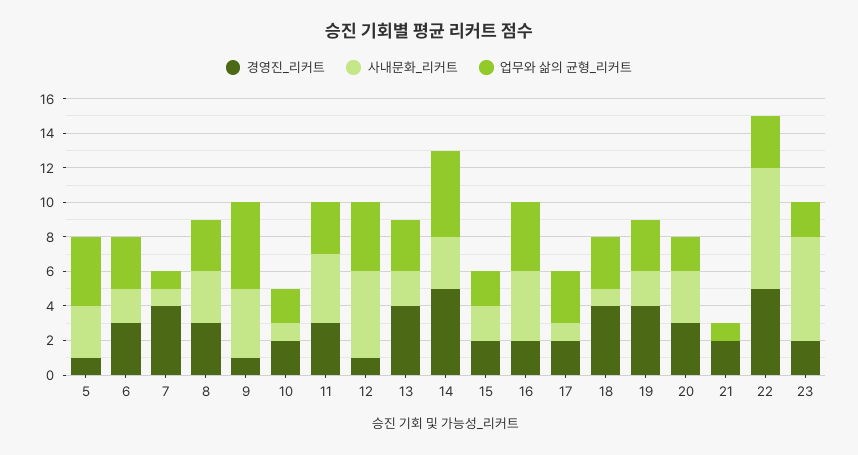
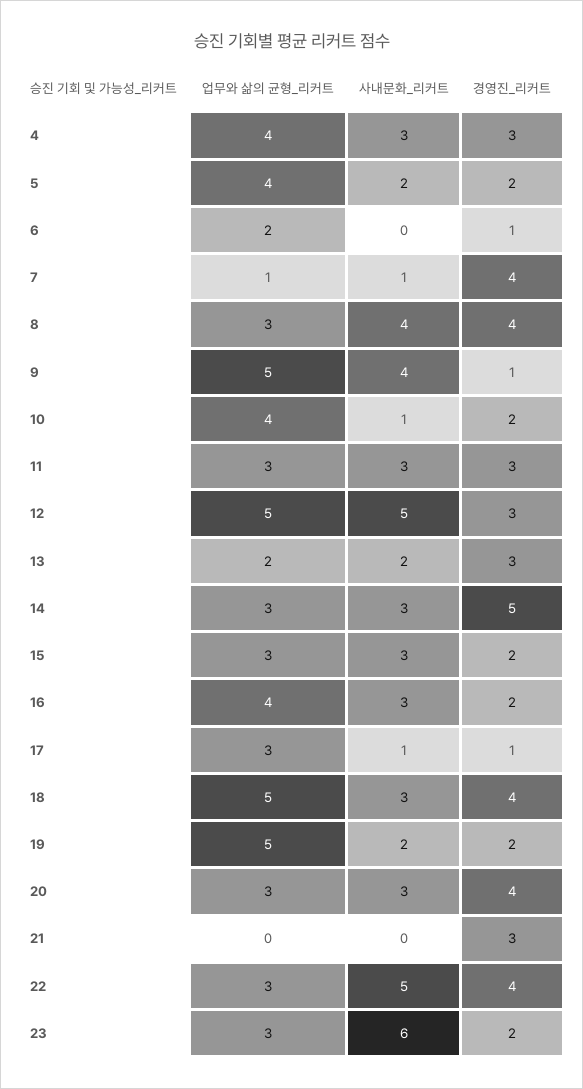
  {
    "경영진_리커트": {
-     "5": 1,
+     "5": 2,
-     "6": 3,
+     "6": 1,
      "7": 4,
-     "8": 3,
+     "8": 4,
      "9": 1,
      "10": 2,
      "11": 3,
-     "12": 1,
+     "12": 3,
-     "13": 4,
+     "13": 3,
      "14": 5,
      "15": 2,
      "16": 2,
-     "17": 2,
+     "17": 1,
      "18": 4,
-     "19": 4,
+     "19": 2,
-     "20": 3,
+     "20": 4,
-     "21": 2,
+     "21": 3,
-     "22": 5,
+     "22": 4,
-     "23": 2
+     "23": 2,
+     "4": 3
    },
    "사내문화_리커트": {
-     "5": 3,
+     "5": 2,
-     "6": 2,
+     "6": 0,
      "7": 1,
-     "8": 3,
+     "8": 4,
      "9": 4,
      "10": 1,
-     "11": 4,
+     "11": 3,
      "12": 5,
      "13": 2,
      "14": 3,
-     "15": 2,
+     "15": 3,
-     "16": 4,
+     "16": 3,
      "17": 1,
-     "18": 1,
+     "18": 3,
      "19": 2,
      "20": 3,
      "21": 0,
-     "22": 7,
+     "22": 5,
-     "23": 6
+     "23": 6,
+     "4": 3
    },
    "업무와 삶의 균형_리커트": {
      "5": 4,
-     "6": 3,
+     "6": 2,
      "7": 1,
      "8": 3,
      "9": 5,
-     "10": 2,
+     "10": 4,
      "11": 3,
-     "12": 4,
+     "12": 5,
-     "13": 3,
+     "13": 2,
-     "14": 5,
+     "14": 3,
-     "15": 2,
+     "15": 3,
      "16": 4,
      "17": 3,
-     "18": 3,
+     "18": 5,
-     "19": 3,
+     "19": 5,
-     "20": 2,
+     "20": 3,
-     "21": 1,
+     "21": 0,
      "22": 3,
-     "23": 2
+     "23": 3,
+     "4": 4
    }
  }

